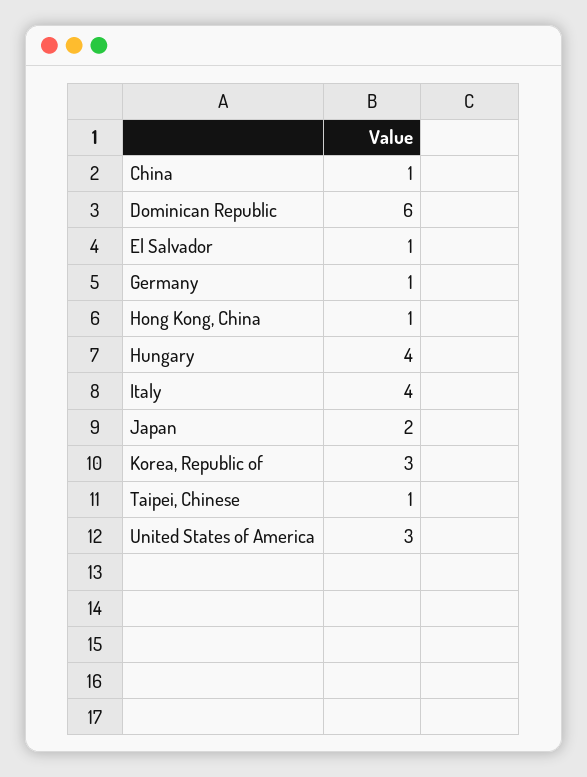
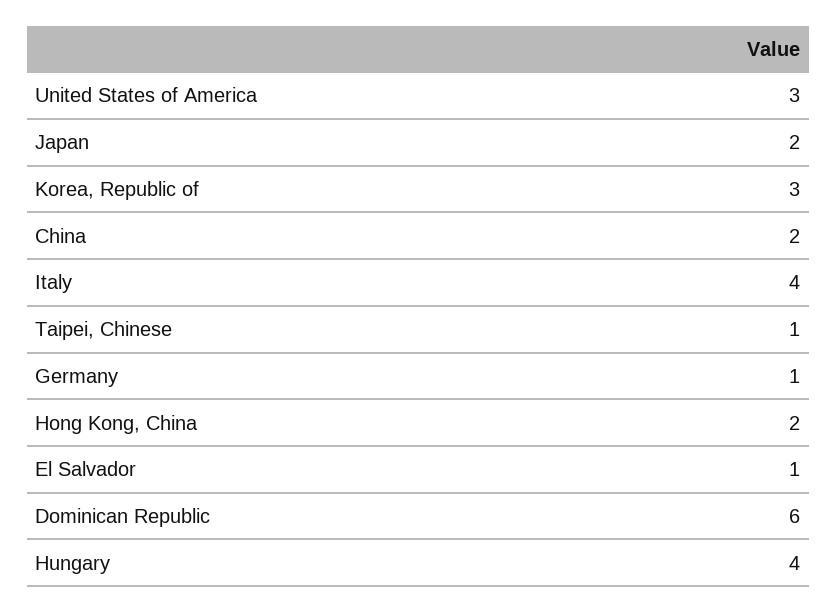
  {
-   "China": 1,
+   "China": 2,
    "Dominican Republic": 6,
    "El Salvador": 1,
    "Germany": 1,
-   "Hong Kong, China": 1,
+   "Hong Kong, China": 2,
    "Hungary": 4,
    "Italy": 4,
    "Japan": 2,
    "Korea, Republic of": 3,
    "Taipei, Chinese": 1,
    "United States of America": 3
  }

